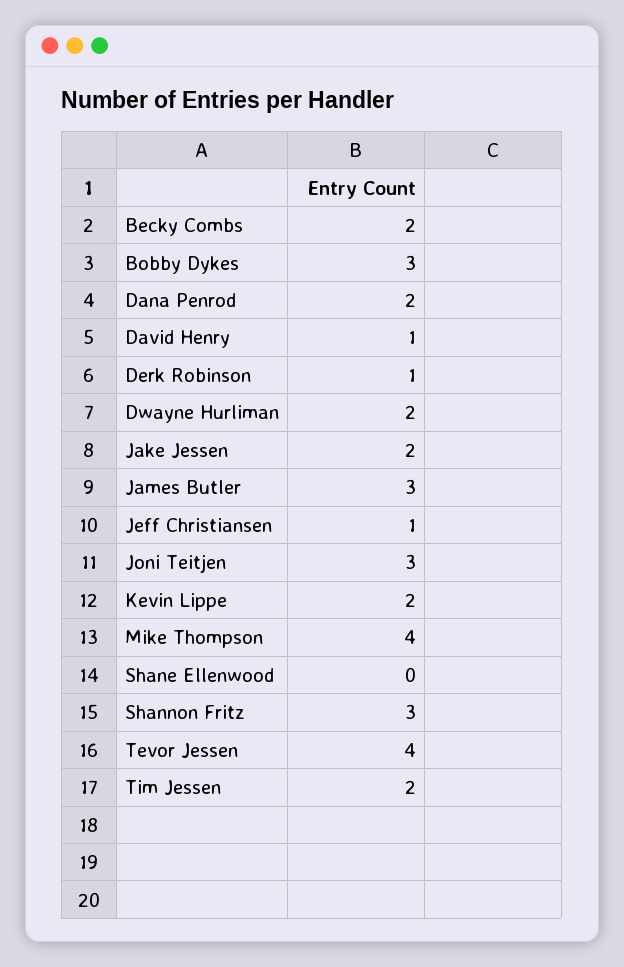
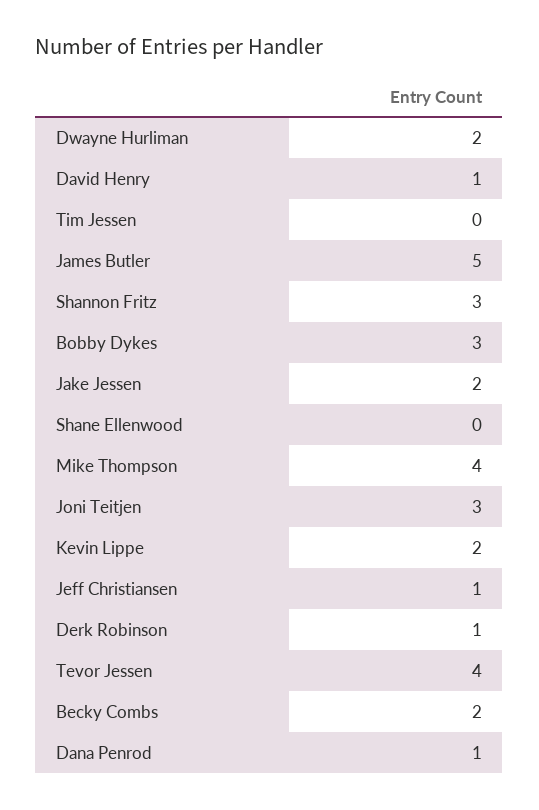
  {
    "Becky Combs": 2,
    "Bobby Dykes": 3,
-   "Dana Penrod": 2,
+   "Dana Penrod": 1,
    "David Henry": 1,
    "Derk Robinson": 1,
    "Dwayne Hurliman": 2,
    "Jake Jessen": 2,
-   "James Butler": 3,
+   "James Butler": 5,
    "Jeff Christiansen": 1,
    "Joni Teitjen": 3,
    "Kevin Lippe": 2,
    "Mike Thompson": 4,
    "Shane Ellenwood": 0,
    "Shannon Fritz": 3,
    "Tevor Jessen": 4,
-   "Tim Jessen": 2
+   "Tim Jessen": 0
  }

